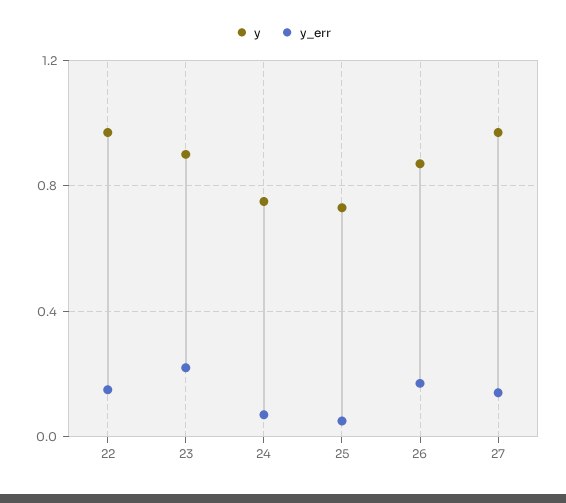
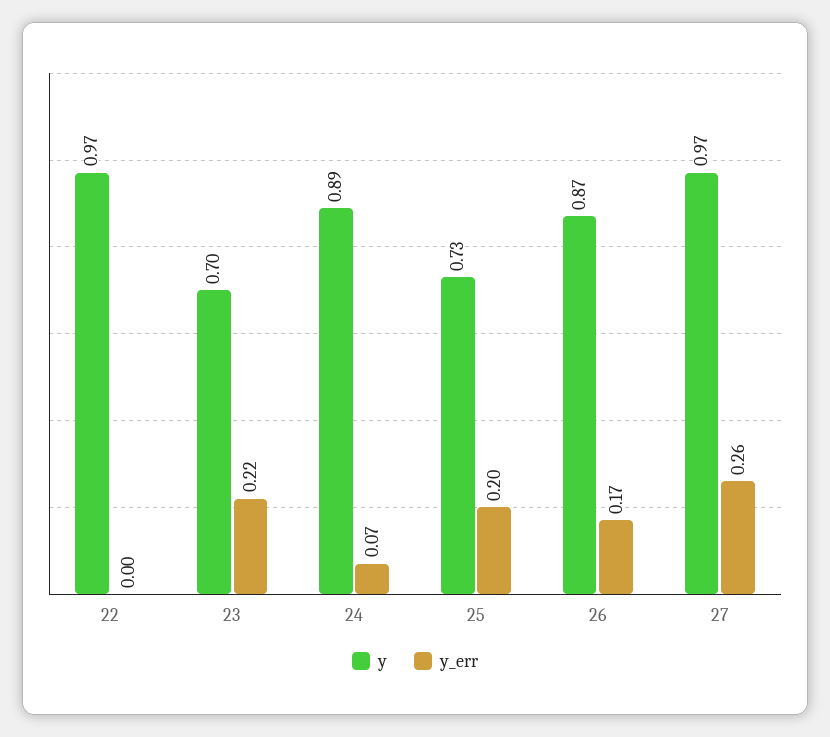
  {
    "y": {
      "22": 0.97,
-     "23": 0.9,
+     "23": 0.7,
-     "24": 0.75,
+     "24": 0.89,
      "25": 0.73,
      "26": 0.87,
      "27": 0.97
    },
    "y_err": {
-     "22": 0.15,
+     "22": 0,
      "23": 0.22,
      "24": 0.07,
-     "25": 0.05,
+     "25": 0.2,
      "26": 0.17,
-     "27": 0.15
+     "27": 0.26
    }
  }

